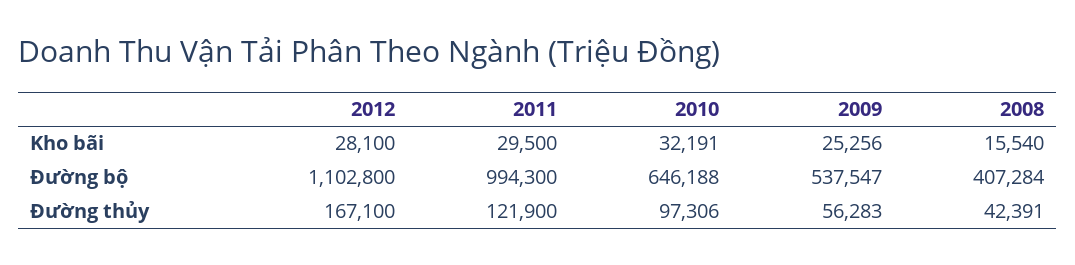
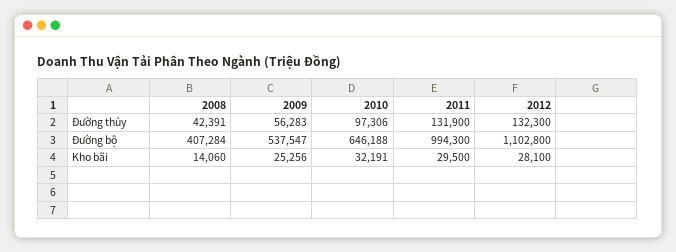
  {
    "2012": {
      "Kho bãi": 28100,
      "Đường bộ": 1102800,
-     "Đường thủy": 167100
+     "Đường thủy": 132300
    },
    "2011": {
      "Kho bãi": 29500,
      "Đường bộ": 994300,
-     "Đường thủy": 121900
+     "Đường thủy": 131900
    },
    "2010": {
      "Kho bãi": 32191,
      "Đường bộ": 646188,
      "Đường thủy": 97306
    },
    "2009": {
      "Kho bãi": 25256,
      "Đường bộ": 537547,
      "Đường thủy": 56283
    },
    "2008": {
-     "Kho bãi": 15540,
+     "Kho bãi": 14060,
      "Đường bộ": 407284,
      "Đường thủy": 42391
    }
  }

